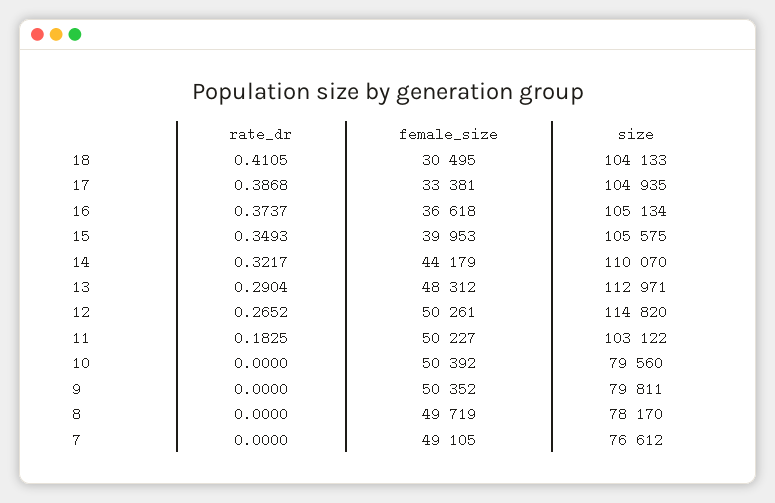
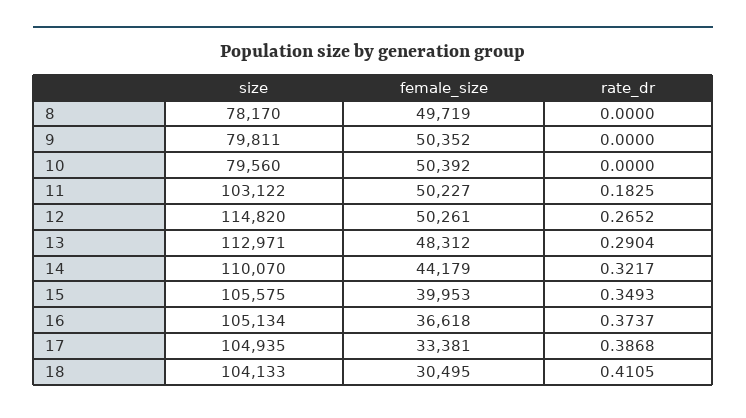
  {
    "rate_dr": {
      "18": 0.4105,
      "17": 0.3868,
      "16": 0.3737,
      "15": 0.3493,
      "14": 0.3217,
      "13": 0.2904,
      "12": 0.2652,
      "11": 0.1825,
      "10": 0,
      "9": 0,
-     "8": 0,
+     "8": 0
-     "7": 0
    },
    "female_size": {
      "18": 30495,
      "17": 33381,
      "16": 36618,
      "15": 39953,
      "14": 44179,
      "13": 48312,
      "12": 50261,
      "11": 50227,
      "10": 50392,
      "9": 50352,
-     "8": 49719,
+     "8": 49719
-     "7": 49105
    },
    "size": {
      "18": 104133,
      "17": 104935,
      "16": 105134,
      "15": 105575,
      "14": 110070,
      "13": 112971,
      "12": 114820,
      "11": 103122,
      "10": 79560,
      "9": 79811,
-     "8": 78170,
+     "8": 78170
-     "7": 76612
    }
  }

